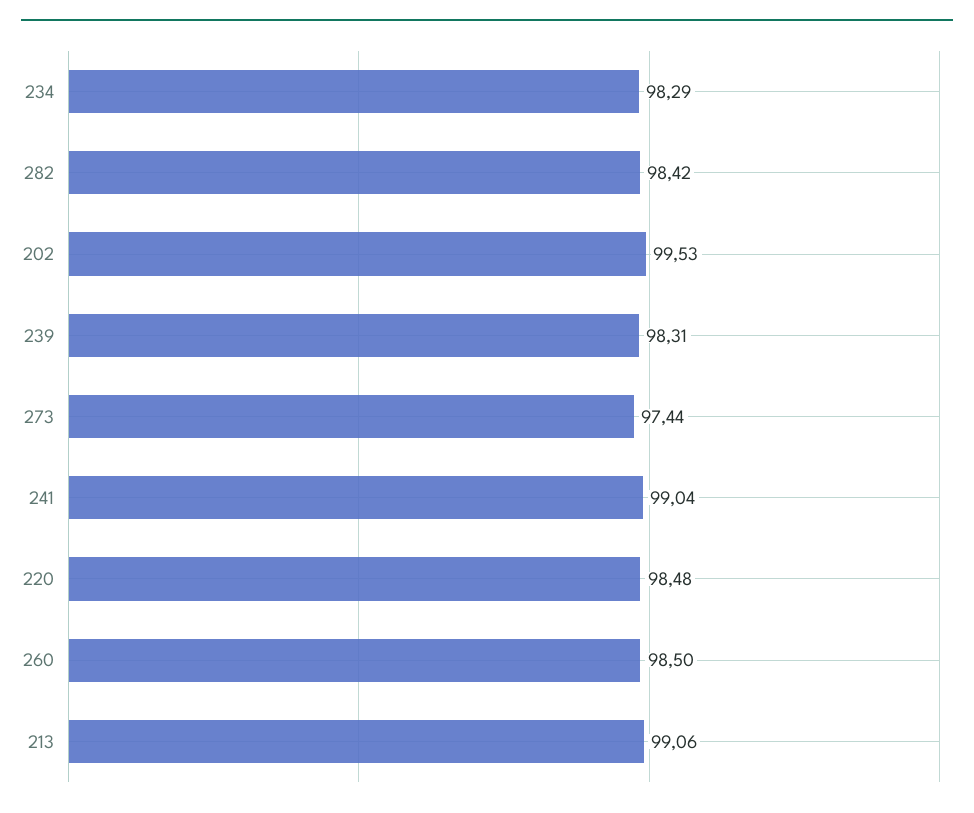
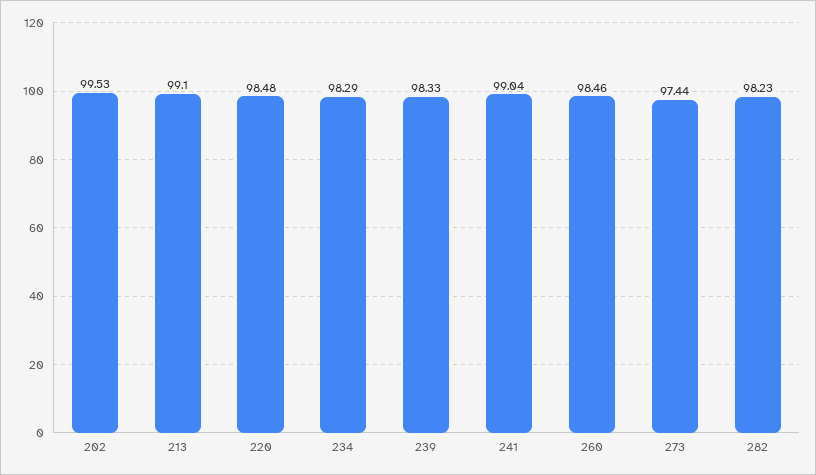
  {
    "234": 98.29,
-   "282": 98.42,
+   "282": 98.23,
    "202": 99.53,
-   "239": 98.31,
+   "239": 98.33,
    "273": 97.44,
    "241": 99.04,
    "220": 98.48,
-   "260": 98.5,
+   "260": 98.46,
-   "213": 99.06
+   "213": 99.1
  }

